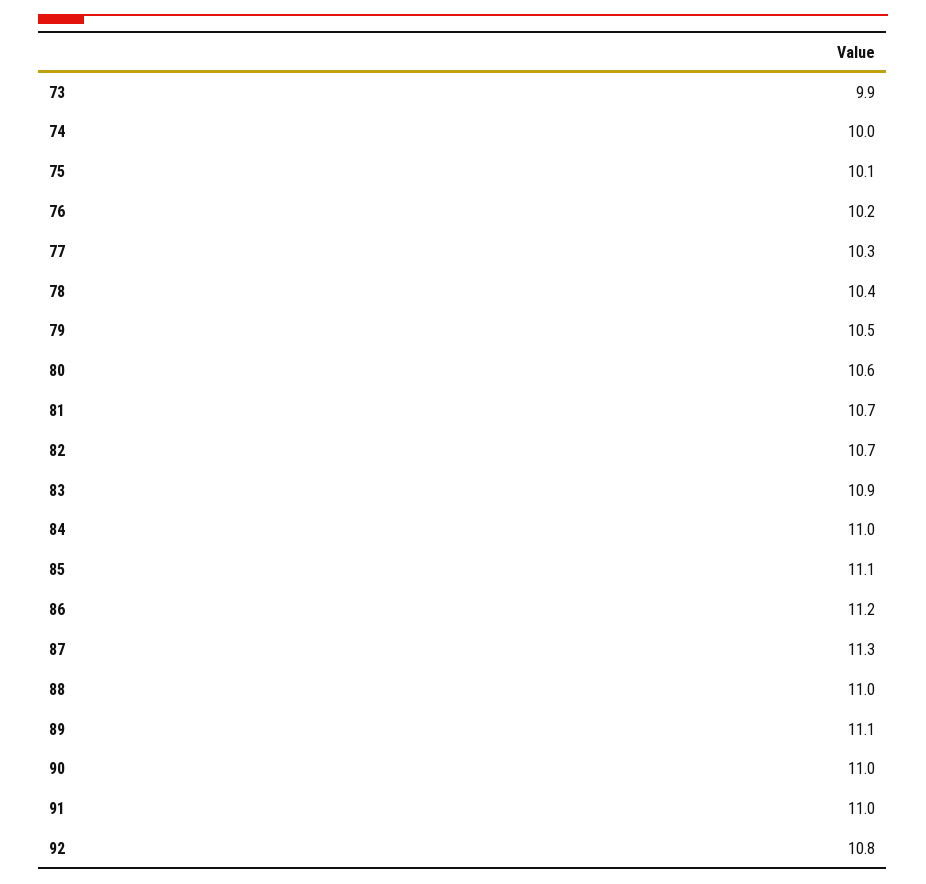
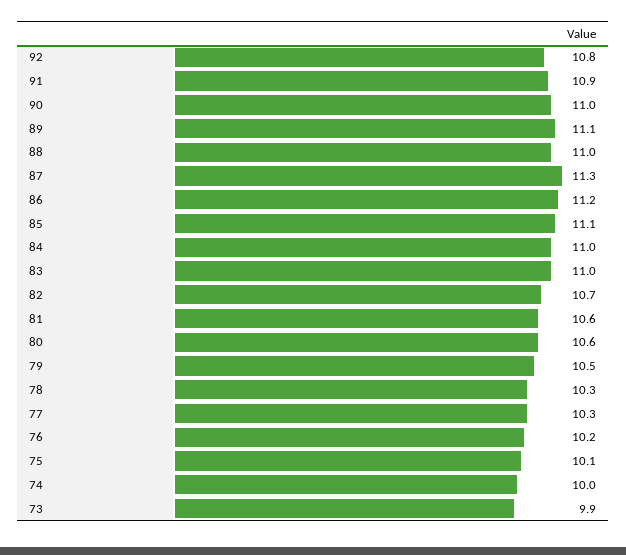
  {
    "73": 9.9,
    "74": 10,
    "75": 10.1,
    "76": 10.2,
    "77": 10.3,
-   "78": 10.4,
+   "78": 10.3,
    "79": 10.5,
    "80": 10.6,
-   "81": 10.7,
+   "81": 10.6,
    "82": 10.7,
-   "83": 10.9,
+   "83": 11,
    "84": 11,
    "85": 11.1,
    "86": 11.2,
    "87": 11.3,
    "88": 11,
    "89": 11.1,
    "90": 11,
-   "91": 11,
+   "91": 10.9,
    "92": 10.8
  }

